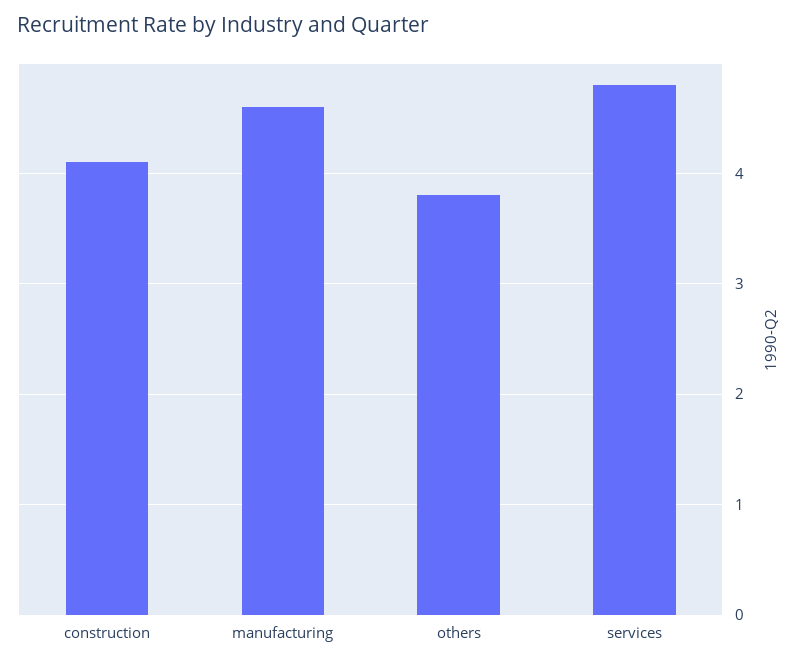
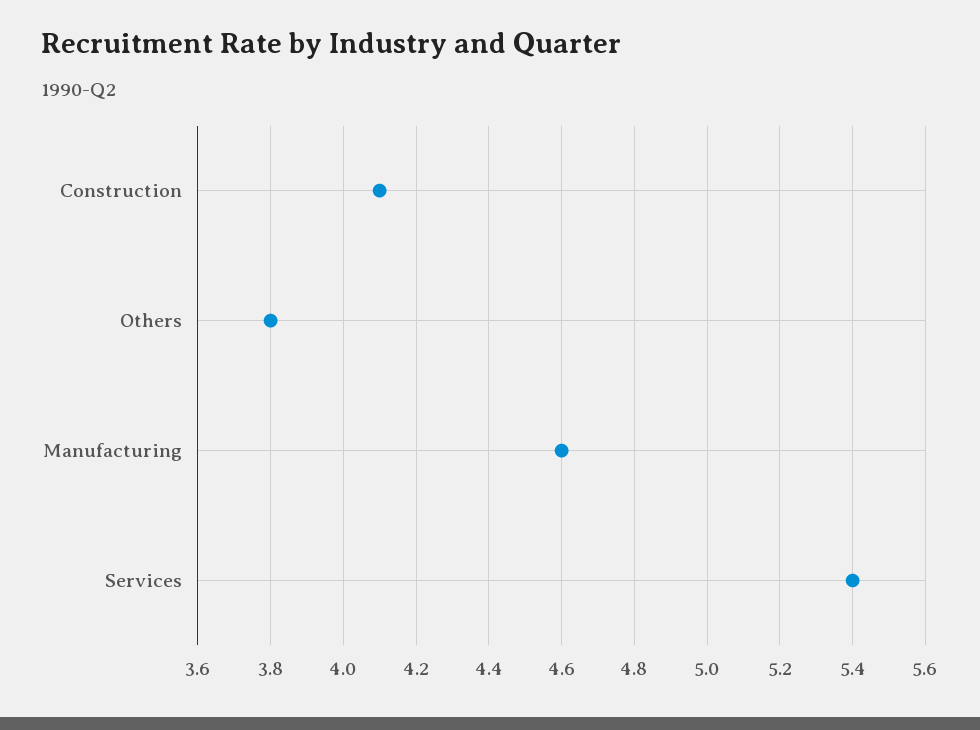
  {
    "construction": 4.1,
    "manufacturing": 4.6,
    "others": 3.8,
-   "services": 4.8
+   "services": 5.4
  }

